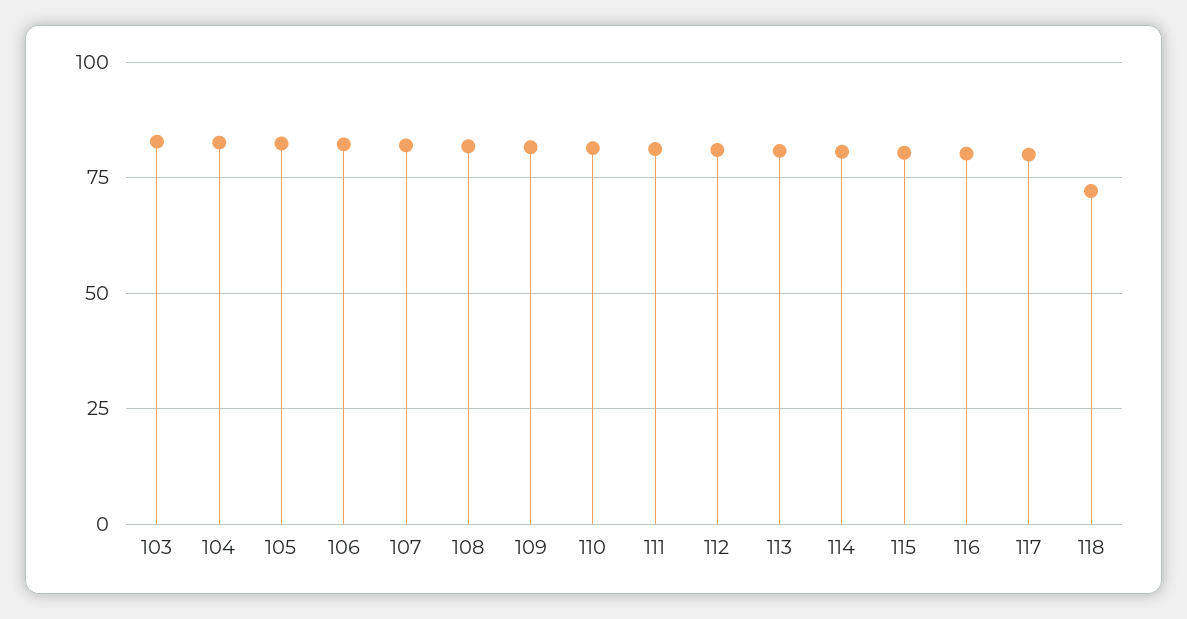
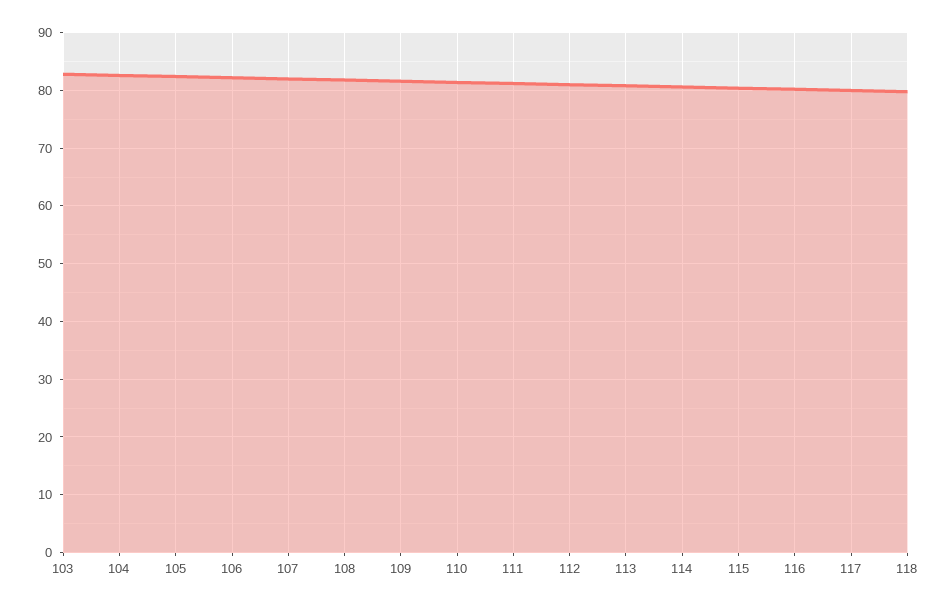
  {
    "103": 82,
    "104": 82,
    "105": 82,
    "106": 82,
    "107": 82,
    "108": 82,
    "109": 82,
    "110": 82,
    "111": 82,
    "112": 82,
    "113": 80,
    "114": 80,
    "115": 80,
    "116": 80,
    "117": 80,
-   "118": 72.5
+   "118": 80
  }

